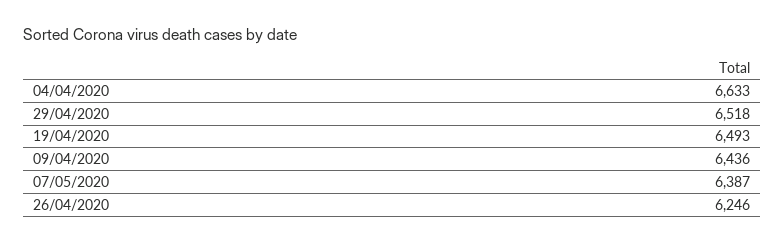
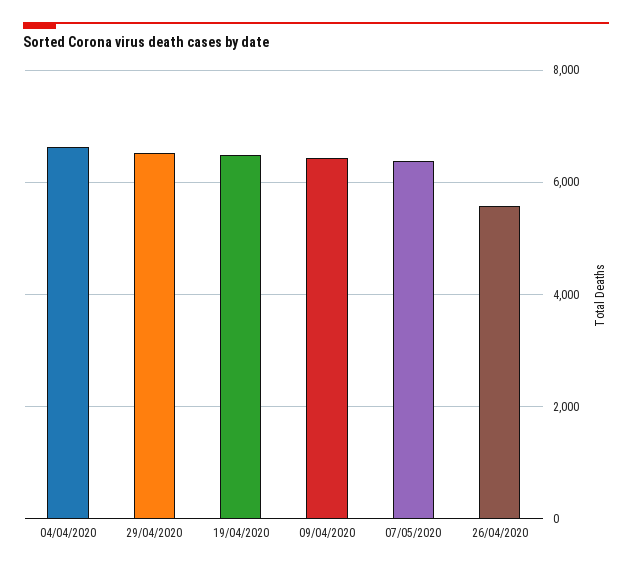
  {
    "04/04/2020": 6633,
    "29/04/2020": 6518,
    "19/04/2020": 6493,
    "09/04/2020": 6436,
    "07/05/2020": 6387,
-   "26/04/2020": 6246
+   "26/04/2020": 5600
  }

